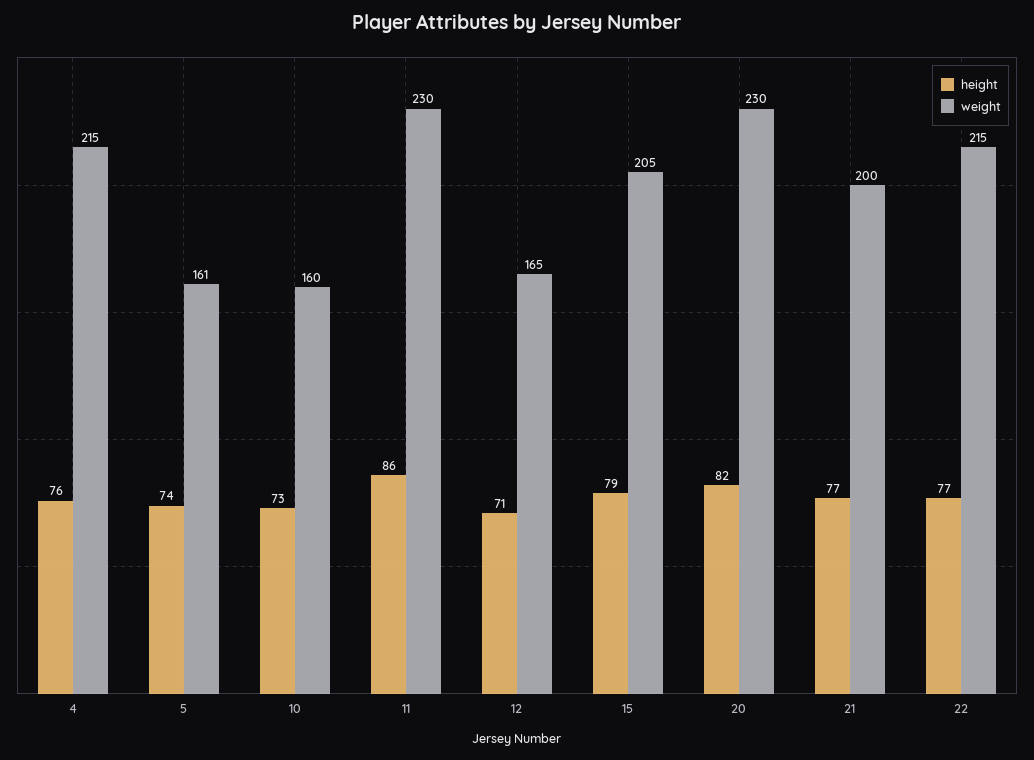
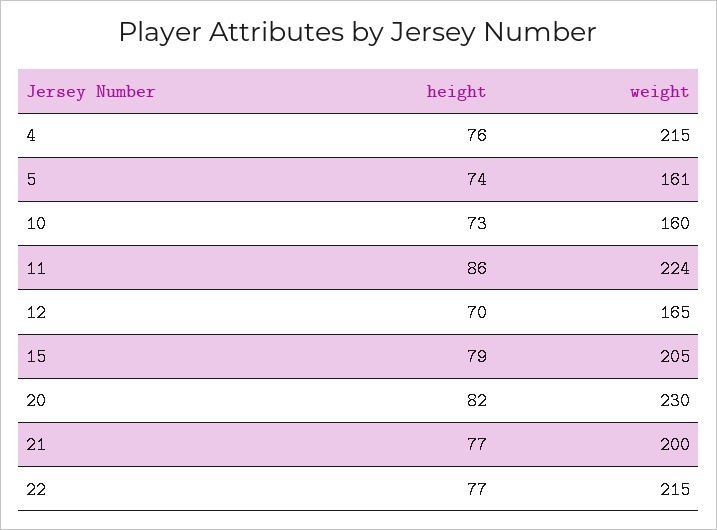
  {
    "height": {
      "4": 76,
      "5": 74,
      "10": 73,
      "11": 86,
-     "12": 71,
+     "12": 70,
      "15": 79,
      "20": 82,
      "21": 77,
      "22": 77
    },
    "weight": {
      "4": 215,
      "5": 161,
      "10": 160,
-     "11": 230,
+     "11": 224,
      "12": 165,
      "15": 205,
      "20": 230,
      "21": 200,
      "22": 215
    }
  }

